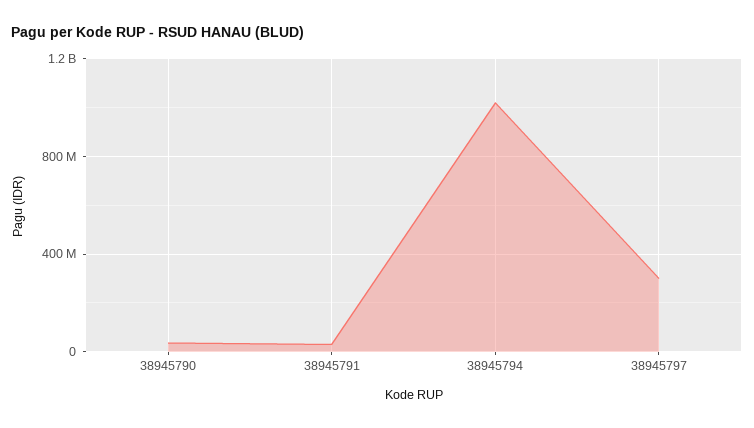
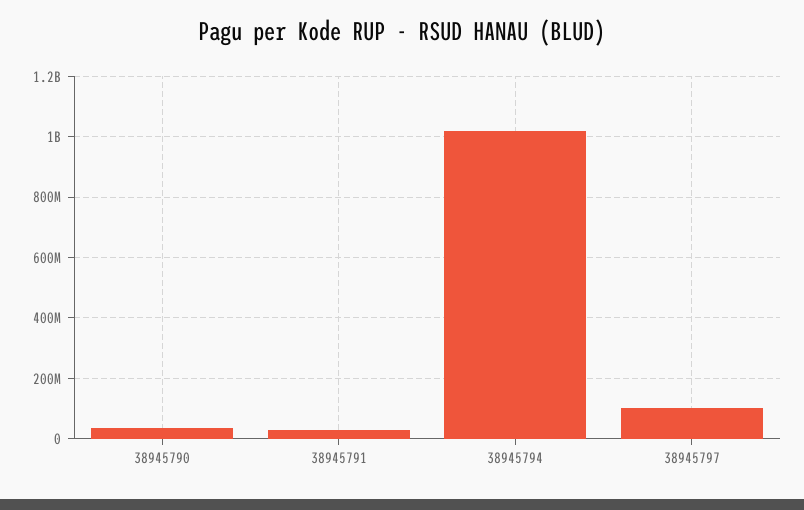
  {
    "38945790": 40000000,
    "38945791": 40000000,
    "38945794": 1020000000,
-   "38945797": 300000000
+   "38945797": 100000000
  }

